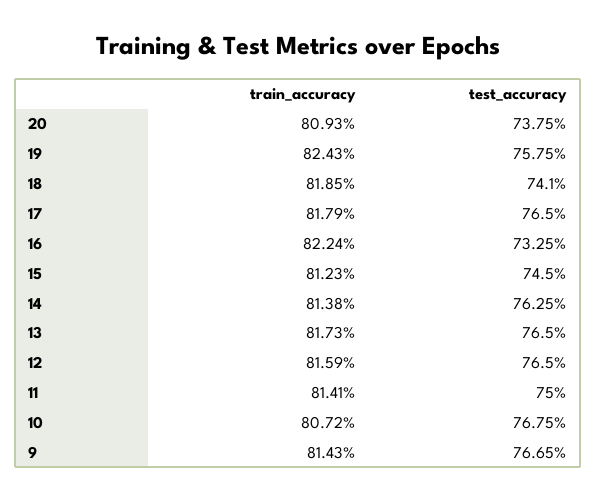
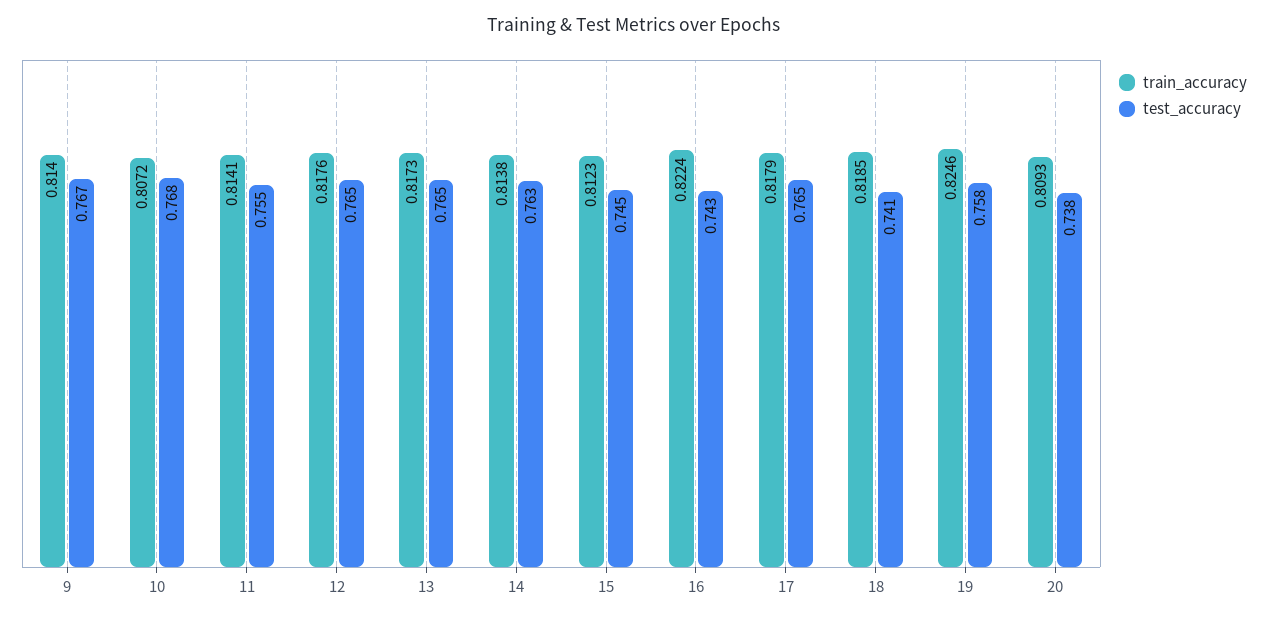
  {
    "train_accuracy": {
      "20": 0.8093,
-     "19": 0.8243,
+     "19": 0.8246,
      "18": 0.8185,
      "17": 0.8179,
      "16": 0.8224,
      "15": 0.8123,
      "14": 0.8138,
      "13": 0.8173,
-     "12": 0.8159,
+     "12": 0.8176,
      "11": 0.8141,
      "10": 0.8072,
-     "9": 0.8143
+     "9": 0.814
    },
    "test_accuracy": {
      "20": 0.7375,
      "19": 0.7575,
      "18": 0.741,
      "17": 0.765,
-     "16": 0.7325,
+     "16": 0.743,
      "15": 0.745,
      "14": 0.7625,
      "13": 0.765,
      "12": 0.765,
-     "11": 0.75,
+     "11": 0.755,
      "10": 0.7675,
      "9": 0.7665
    }
  }

